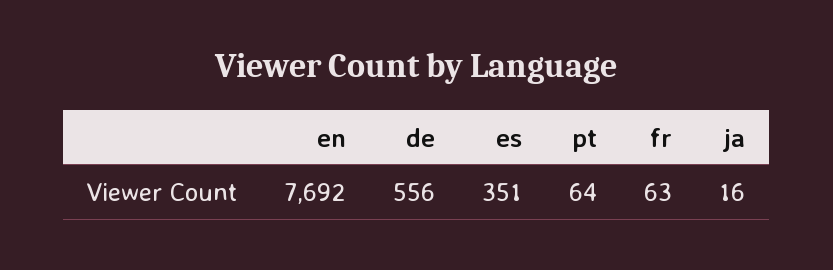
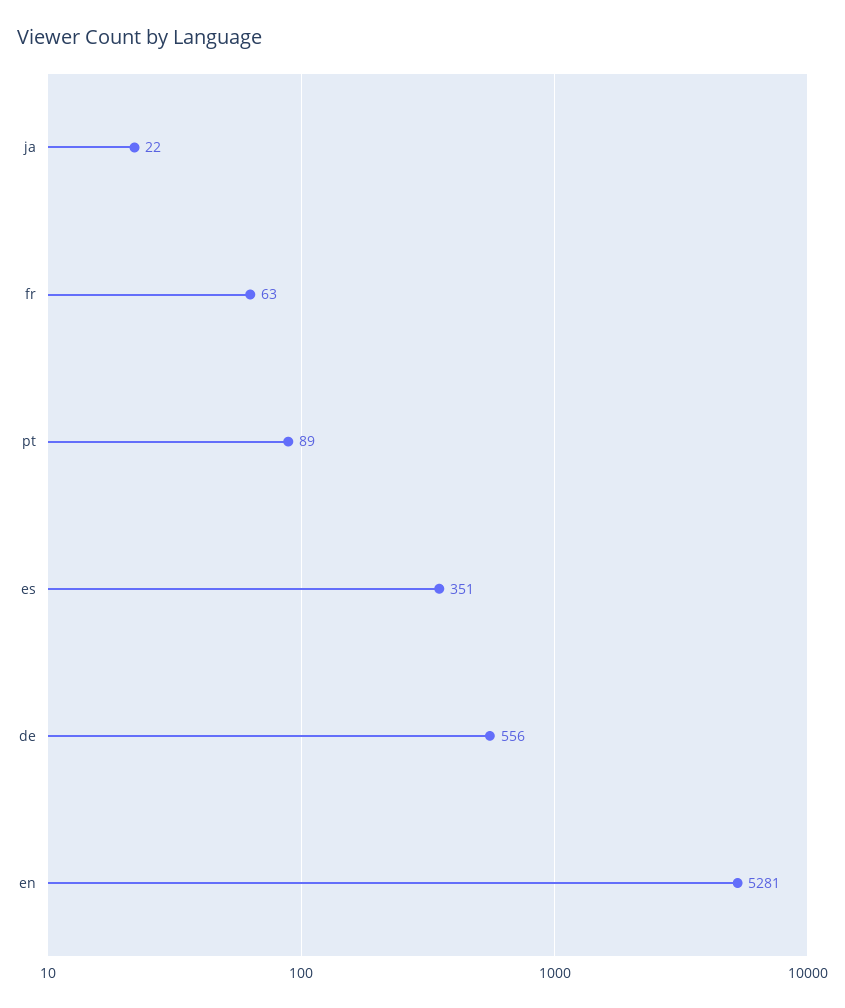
  {
-   "en": 7692,
+   "en": 5281,
    "de": 556,
    "es": 351,
-   "pt": 64,
+   "pt": 89,
    "fr": 63,
-   "ja": 16
+   "ja": 22
  }

